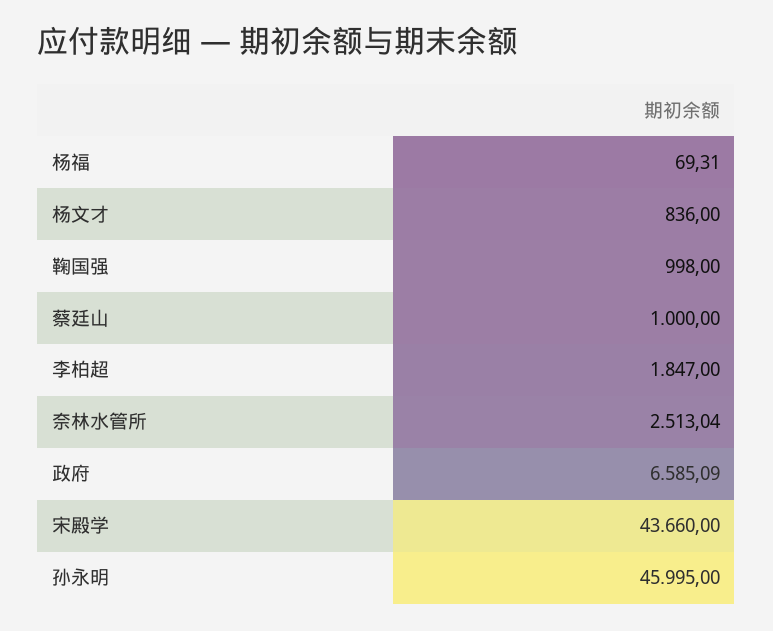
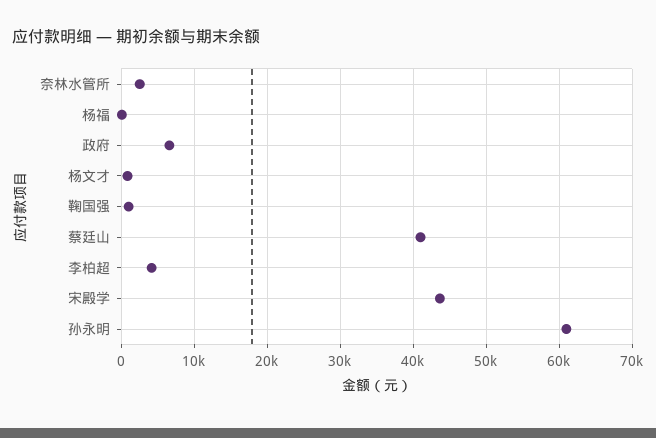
  {
    "杨福": 69.31,
    "杨文才": 836,
    "鞠国强": 998,
-   "蔡廷山": 1000,
+   "蔡廷山": 41000,
-   "李柏超": 1847,
+   "李柏超": 4000,
    "奈林水管所": 2513.04,
    "政府": 6585.09,
    "宋殿学": 43660,
-   "孙永明": 45995
+   "孙永明": 61000
  }

